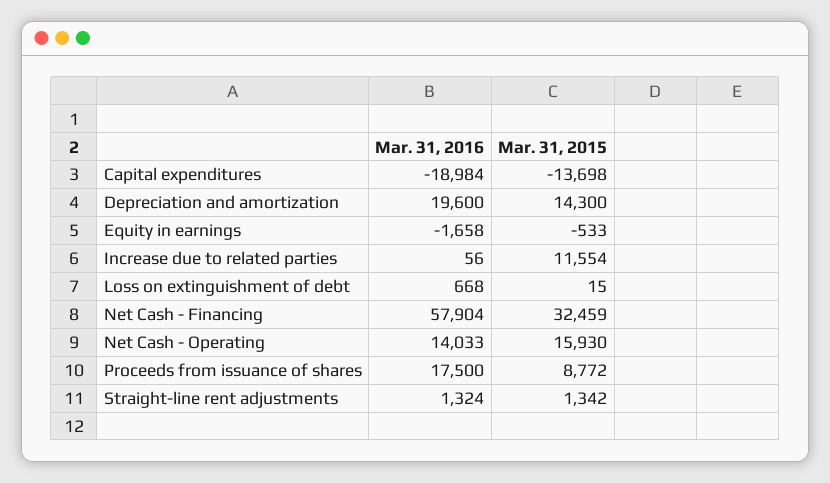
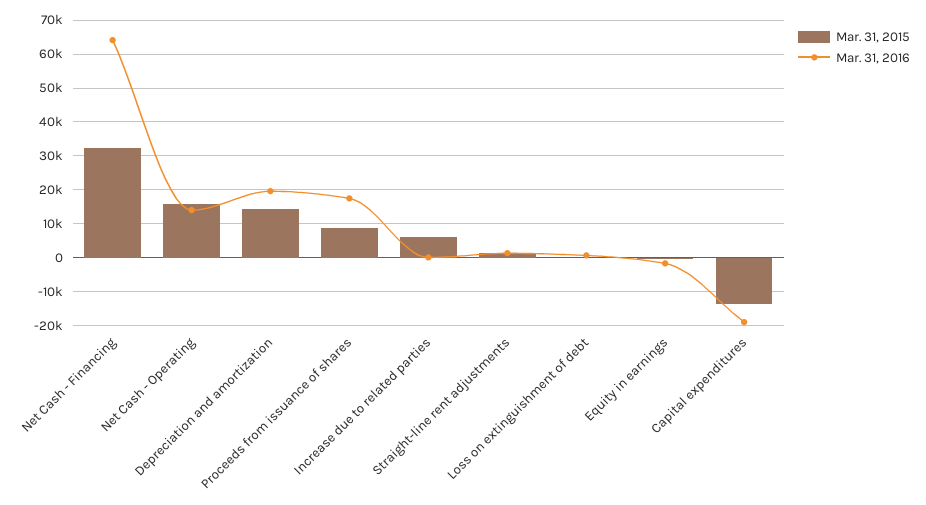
  {
    "Mar. 31, 2016": {
      "Capital expenditures": -18984,
      "Depreciation and amortization": 19600,
      "Equity in earnings": -1658,
      "Increase due to related parties": 56,
      "Loss on extinguishment of debt": 668,
-     "Net Cash - Financing": 57904,
+     "Net Cash - Financing": 64000,
      "Net Cash - Operating": 14033,
      "Proceeds from issuance of shares": 17500,
      "Straight-line rent adjustments": 1324
    },
    "Mar. 31, 2015": {
      "Capital expenditures": -13698,
      "Depreciation and amortization": 14300,
      "Equity in earnings": -533,
-     "Increase due to related parties": 11554,
+     "Increase due to related parties": 6000,
      "Loss on extinguishment of debt": 15,
      "Net Cash - Financing": 32459,
      "Net Cash - Operating": 15930,
      "Proceeds from issuance of shares": 8772,
      "Straight-line rent adjustments": 1342
    }
  }

